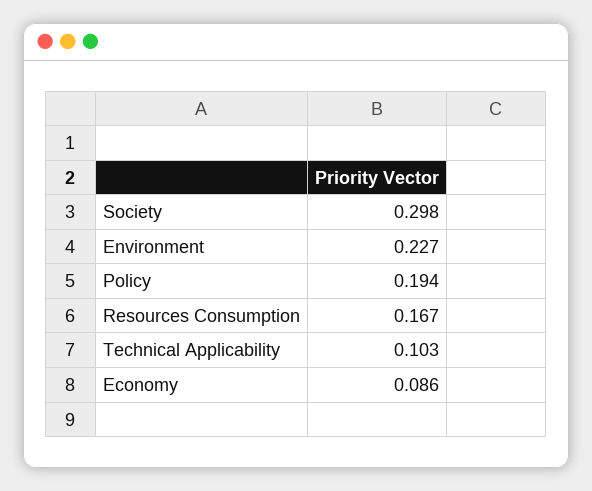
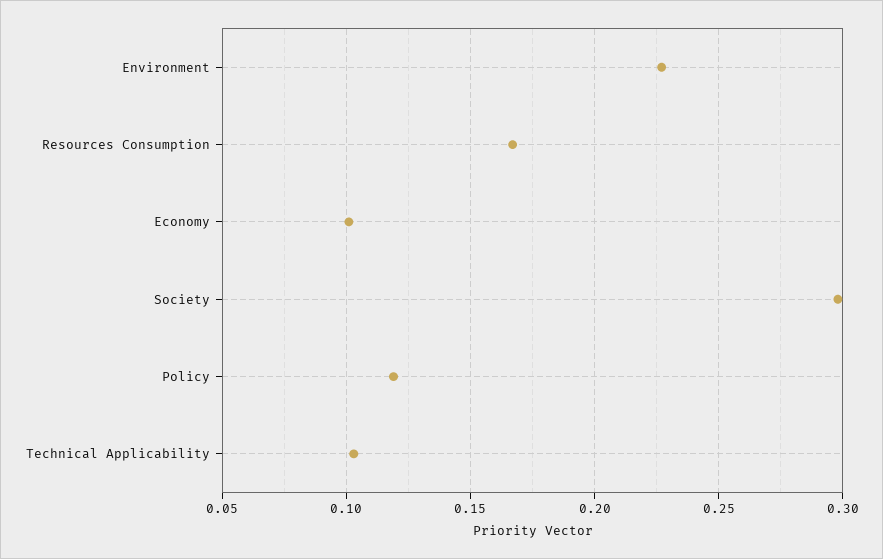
  {
    "Society": 0.298,
    "Environment": 0.227,
-   "Policy": 0.194,
+   "Policy": 0.12,
    "Resources Consumption": 0.167,
    "Technical Applicability": 0.103,
-   "Economy": 0.086
+   "Economy": 0.1
  }

